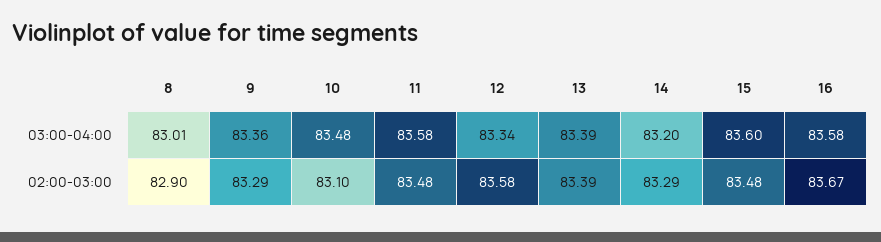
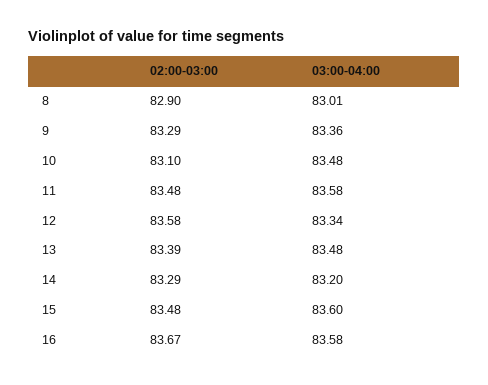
  {
    "8": {
      "03:00-04:00": 83.01,
      "02:00-03:00": 82.9
    },
    "9": {
      "03:00-04:00": 83.36,
      "02:00-03:00": 83.29
    },
    "10": {
      "03:00-04:00": 83.48,
      "02:00-03:00": 83.1
    },
    "11": {
      "03:00-04:00": 83.58,
      "02:00-03:00": 83.48
    },
    "12": {
      "03:00-04:00": 83.34,
      "02:00-03:00": 83.58
    },
    "13": {
-     "03:00-04:00": 83.39,
+     "03:00-04:00": 83.48,
      "02:00-03:00": 83.39
    },
    "14": {
      "03:00-04:00": 83.2,
      "02:00-03:00": 83.29
    },
    "15": {
      "03:00-04:00": 83.6,
      "02:00-03:00": 83.48
    },
    "16": {
      "03:00-04:00": 83.58,
      "02:00-03:00": 83.67
    }
  }

